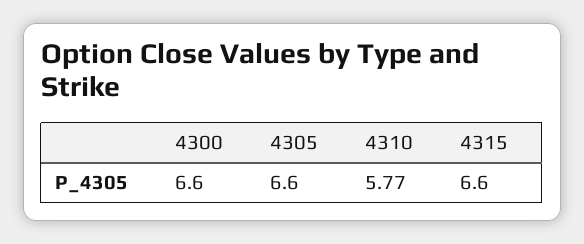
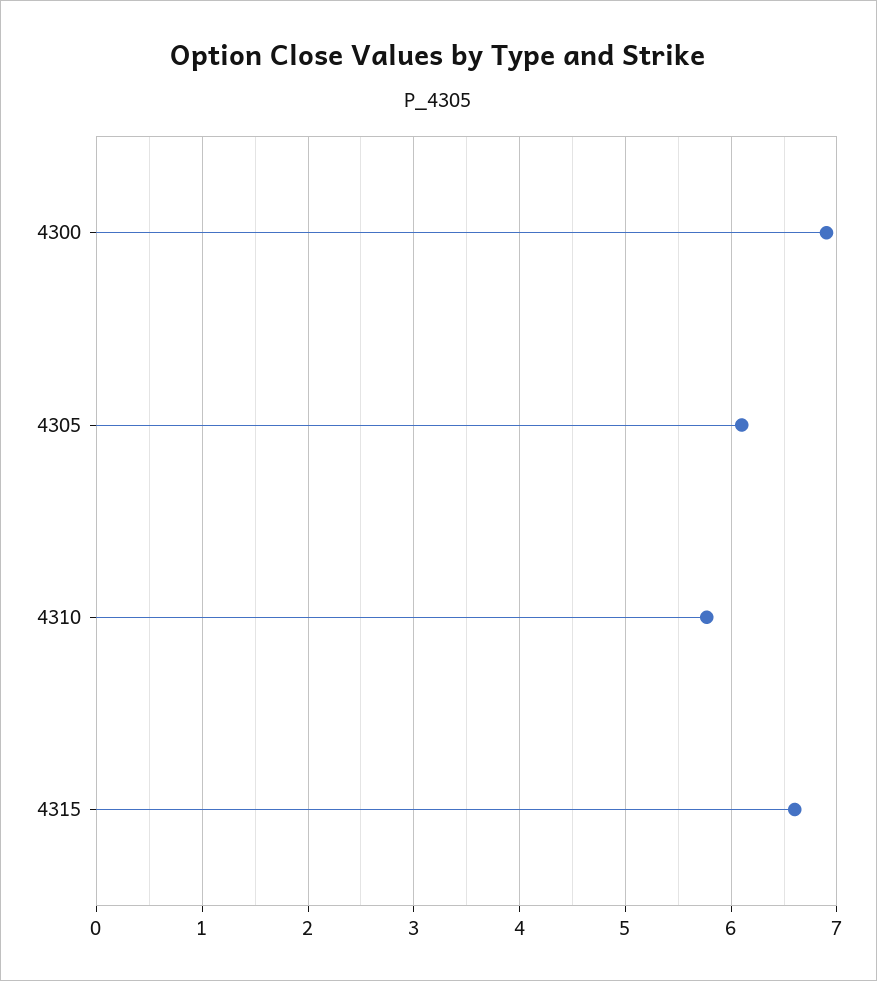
  {
-   "4300": 6.6,
+   "4300": 6.9,
-   "4305": 6.6,
+   "4305": 6.1,
    "4310": 5.77,
    "4315": 6.6
  }

